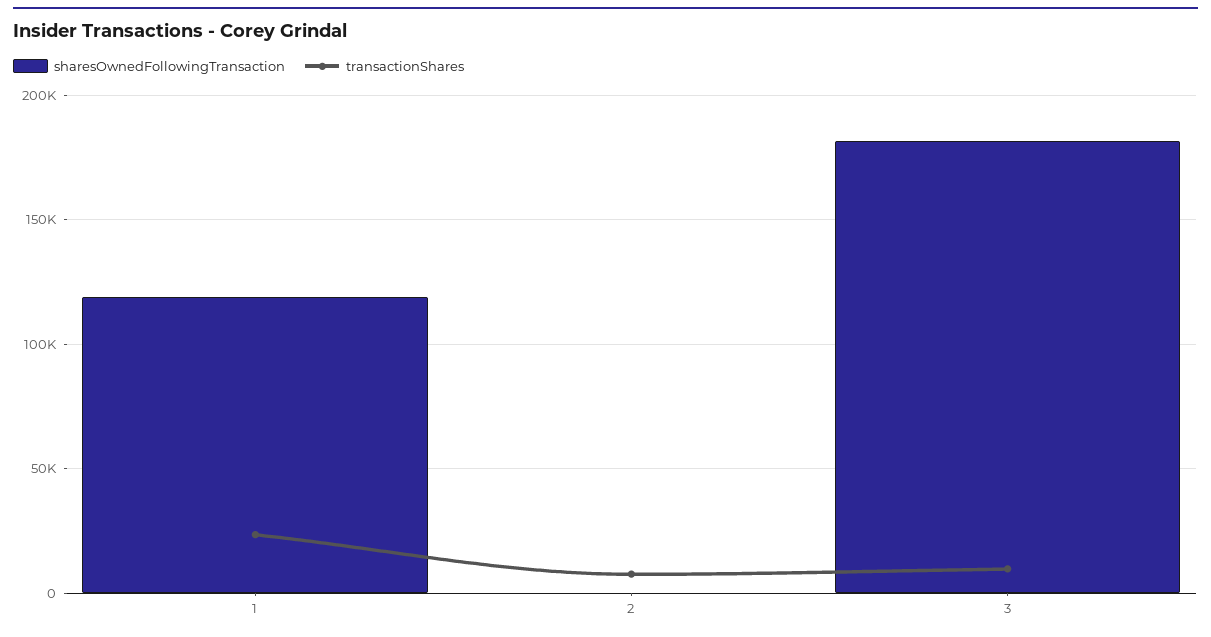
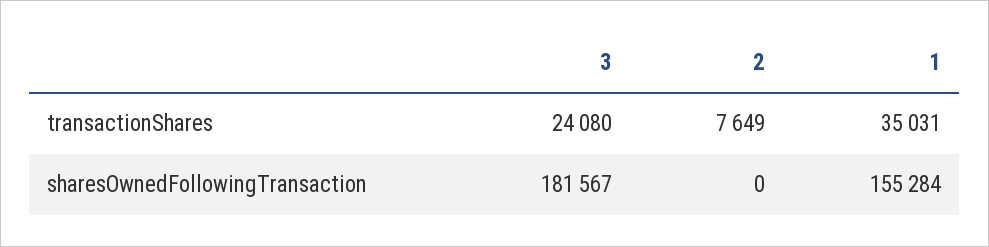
  {
    "sharesOwnedFollowingTransaction": {
-     "1": 120000,
+     "1": 155284,
      "2": 0,
      "3": 181567
    },
    "transactionShares": {
-     "1": 25000,
+     "1": 35031,
      "2": 7649,
-     "3": 10000
+     "3": 24080
    }
  }

